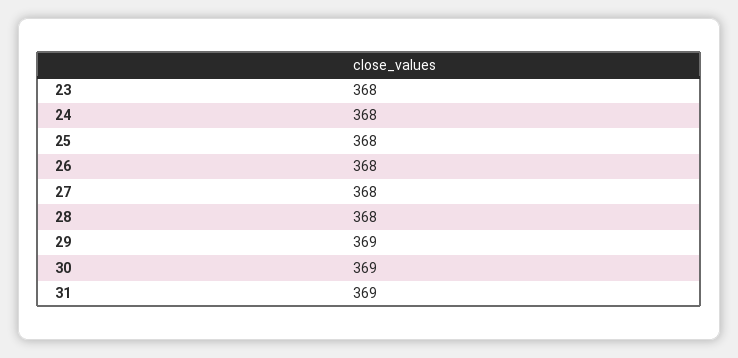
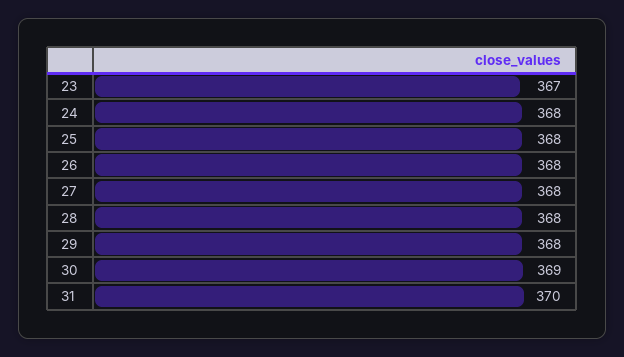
  {
-   "23": 368,
+   "23": 367,
    "24": 368,
    "25": 368,
    "26": 368,
    "27": 368,
    "28": 368,
-   "29": 369,
+   "29": 368,
    "30": 369,
-   "31": 369
+   "31": 370
  }

